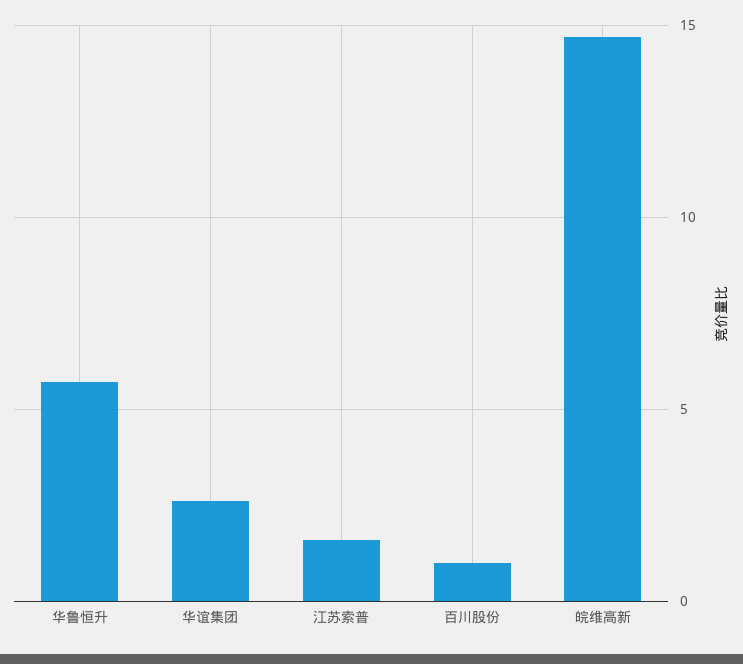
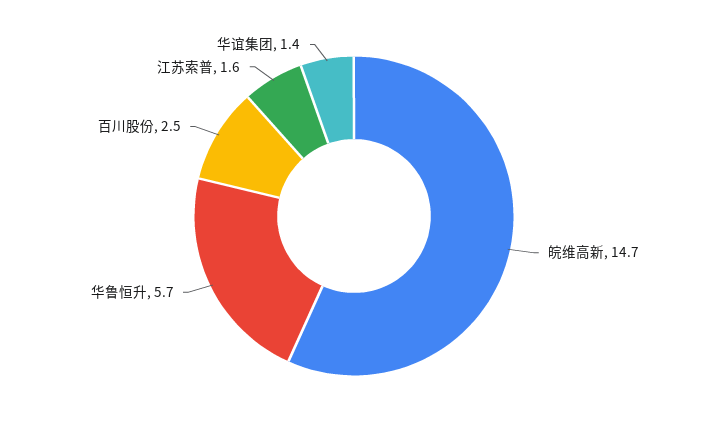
  {
    "华鲁恒升": 5.7,
-   "华谊集团": 2.5,
+   "华谊集团": 1.4,
    "江苏索普": 1.6,
-   "百川股份": 1,
+   "百川股份": 2.5,
    "皖维高新": 14.7
  }

